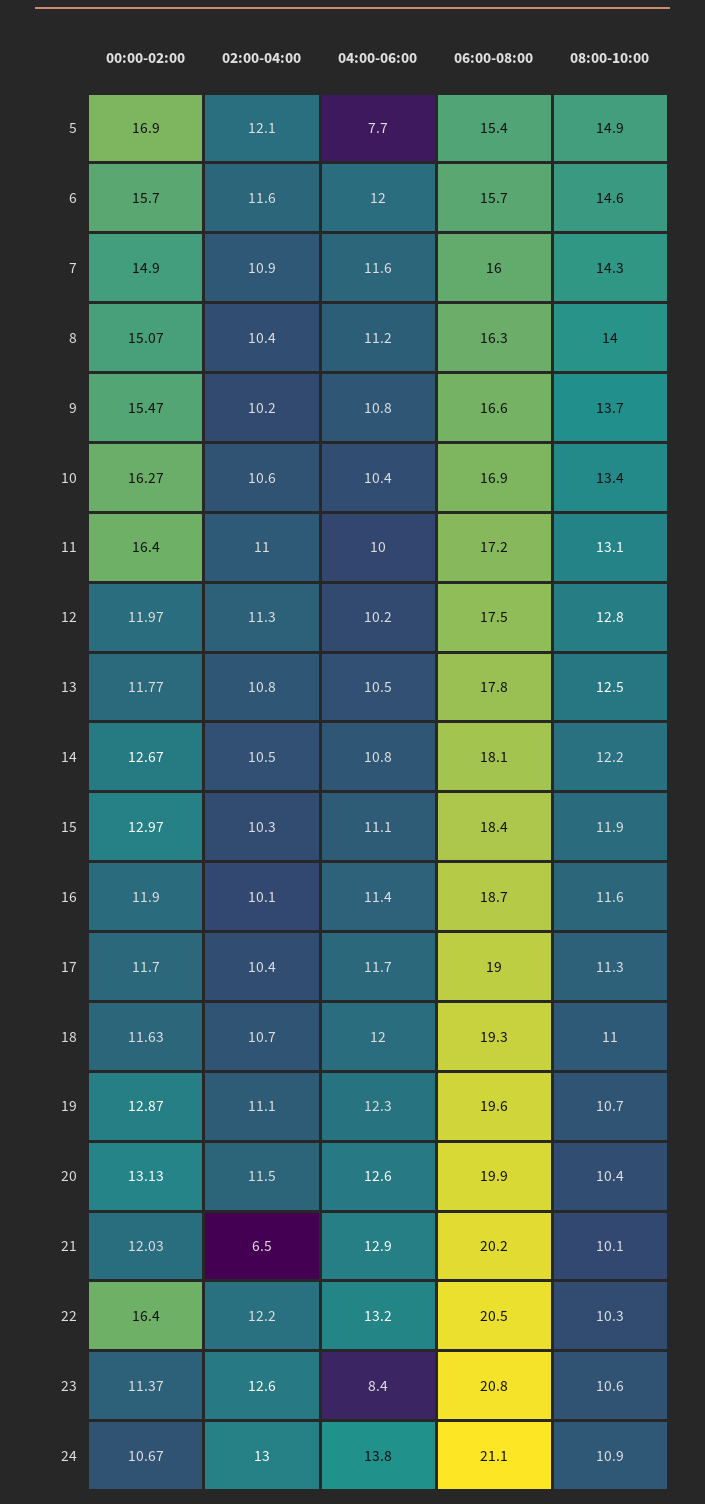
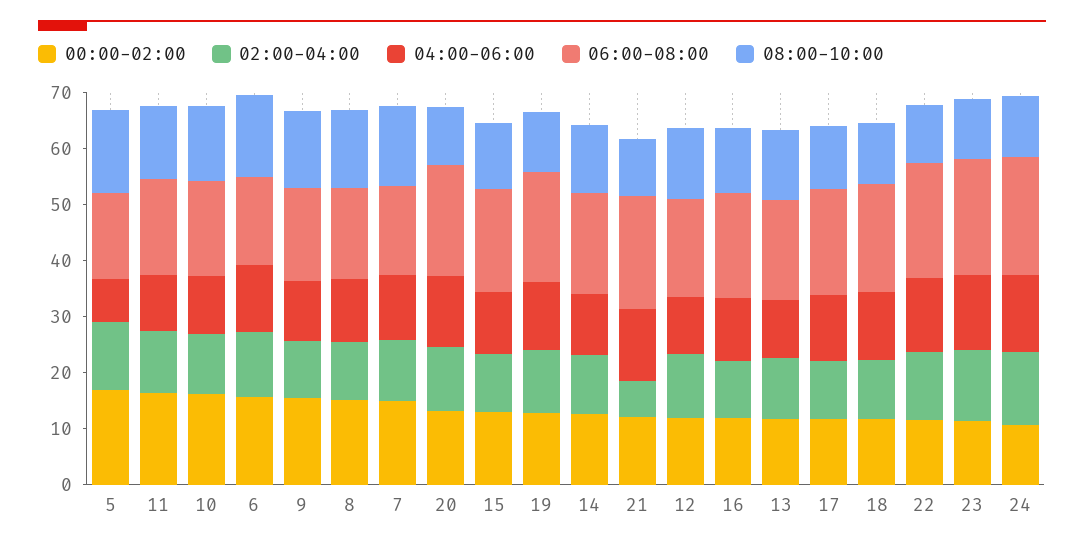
  {
    "00:00-02:00": {
      "5": 16.9,
      "6": 15.7,
      "7": 14.9,
      "8": 15.07,
      "9": 15.47,
      "10": 16.27,
      "11": 16.4,
      "12": 11.97,
      "13": 11.77,
      "14": 12.67,
      "15": 12.97,
      "16": 11.9,
      "17": 11.7,
      "18": 11.63,
      "19": 12.87,
      "20": 13.13,
      "21": 12.03,
-     "22": 16.4,
+     "22": 12,
      "23": 11.37,
      "24": 10.67
    },
    "02:00-04:00": {
      "5": 12.1,
      "6": 11.6,
      "7": 10.9,
      "8": 10.4,
      "9": 10.2,
      "10": 10.6,
      "11": 11,
      "12": 11.3,
      "13": 10.8,
      "14": 10.5,
      "15": 10.3,
      "16": 10.1,
      "17": 10.4,
      "18": 10.7,
      "19": 11.1,
      "20": 11.5,
      "21": 6.5,
      "22": 12.2,
      "23": 12.6,
      "24": 13
    },
    "04:00-06:00": {
      "5": 7.7,
      "6": 12,
      "7": 11.6,
      "8": 11.2,
      "9": 10.8,
      "10": 10.4,
      "11": 10,
      "12": 10.2,
      "13": 10.5,
      "14": 10.8,
      "15": 11.1,
      "16": 11.4,
      "17": 11.7,
      "18": 12,
      "19": 12.3,
      "20": 12.6,
      "21": 12.9,
      "22": 13.2,
-     "23": 8.4,
+     "23": 14,
      "24": 13.8
    },
    "06:00-08:00": {
      "5": 15.4,
      "6": 15.7,
      "7": 16,
      "8": 16.3,
      "9": 16.6,
      "10": 16.9,
      "11": 17.2,
      "12": 17.5,
      "13": 17.8,
      "14": 18.1,
      "15": 18.4,
      "16": 18.7,
      "17": 19,
      "18": 19.3,
      "19": 19.6,
      "20": 19.9,
      "21": 20.2,
      "22": 20.5,
      "23": 20.8,
      "24": 21.1
    },
    "08:00-10:00": {
      "5": 14.9,
      "6": 14.6,
      "7": 14.3,
      "8": 14,
      "9": 13.7,
      "10": 13.4,
      "11": 13.1,
      "12": 12.8,
      "13": 12.5,
      "14": 12.2,
      "15": 11.9,
      "16": 11.6,
      "17": 11.3,
      "18": 11,
      "19": 10.7,
      "20": 10.4,
      "21": 10.1,
      "22": 10.3,
      "23": 10.6,
      "24": 10.9
    }
  }

